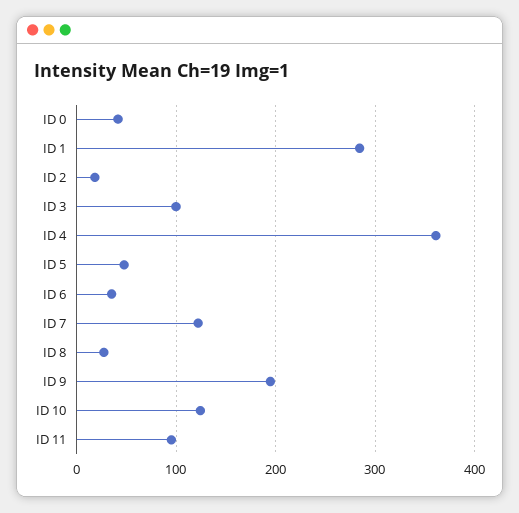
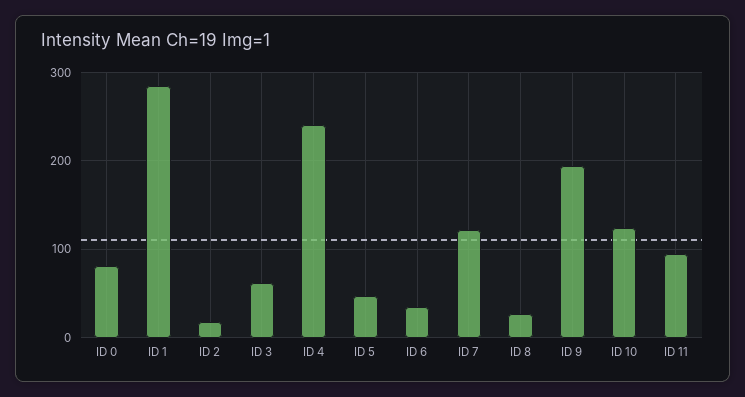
  {
-   "ID 0": 40,
+   "ID 0": 80,
    "ID 1": 280,
    "ID 2": 20,
-   "ID 3": 100,
+   "ID 3": 60,
-   "ID 4": 360,
+   "ID 4": 240,
    "ID 5": 50,
    "ID 6": 40,
    "ID 7": 120,
    "ID 8": 30,
    "ID 9": 190,
    "ID 10": 120,
    "ID 11": 100
  }

